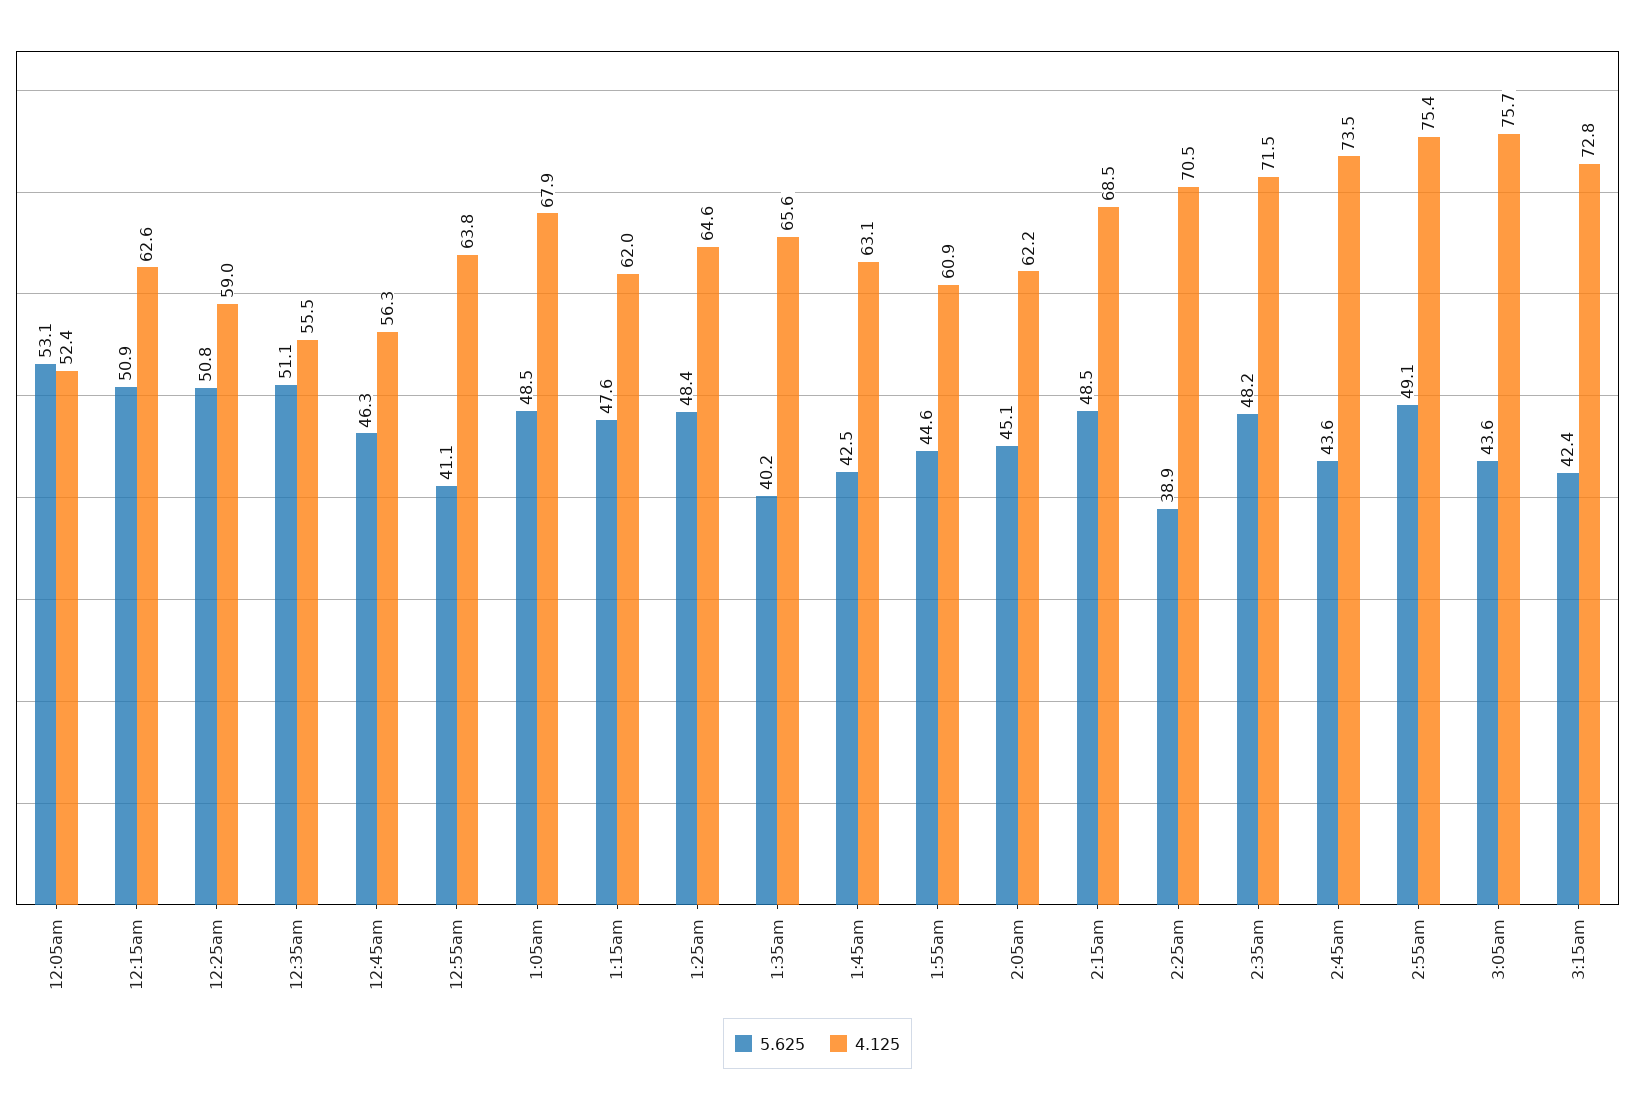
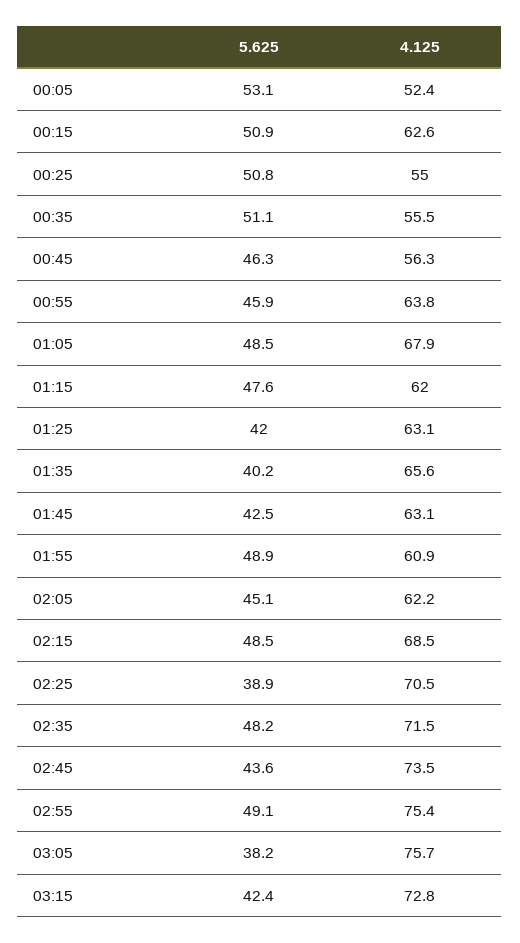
  {
    "5.625": {
      "12:05am": 53.1,
      "12:15am": 50.9,
      "12:25am": 50.8,
      "12:35am": 51.1,
      "12:45am": 46.3,
-     "12:55am": 41.1,
+     "12:55am": 45.9,
      "1:05am": 48.5,
      "1:15am": 47.6,
-     "1:25am": 48.4,
+     "1:25am": 42,
      "1:35am": 40.2,
      "1:45am": 42.5,
-     "1:55am": 44.6,
+     "1:55am": 48.9,
      "2:05am": 45.1,
      "2:15am": 48.5,
      "2:25am": 38.9,
      "2:35am": 48.2,
      "2:45am": 43.6,
      "2:55am": 49.1,
-     "3:05am": 43.6,
+     "3:05am": 38.2,
      "3:15am": 42.4
    },
    "4.125": {
      "12:05am": 52.4,
      "12:15am": 62.6,
-     "12:25am": 59,
+     "12:25am": 55,
      "12:35am": 55.5,
      "12:45am": 56.3,
      "12:55am": 63.8,
      "1:05am": 67.9,
      "1:15am": 62,
-     "1:25am": 64.6,
+     "1:25am": 63.1,
      "1:35am": 65.6,
      "1:45am": 63.1,
      "1:55am": 60.9,
      "2:05am": 62.2,
      "2:15am": 68.5,
      "2:25am": 70.5,
      "2:35am": 71.5,
      "2:45am": 73.5,
      "2:55am": 75.4,
      "3:05am": 75.7,
      "3:15am": 72.8
    }
  }

